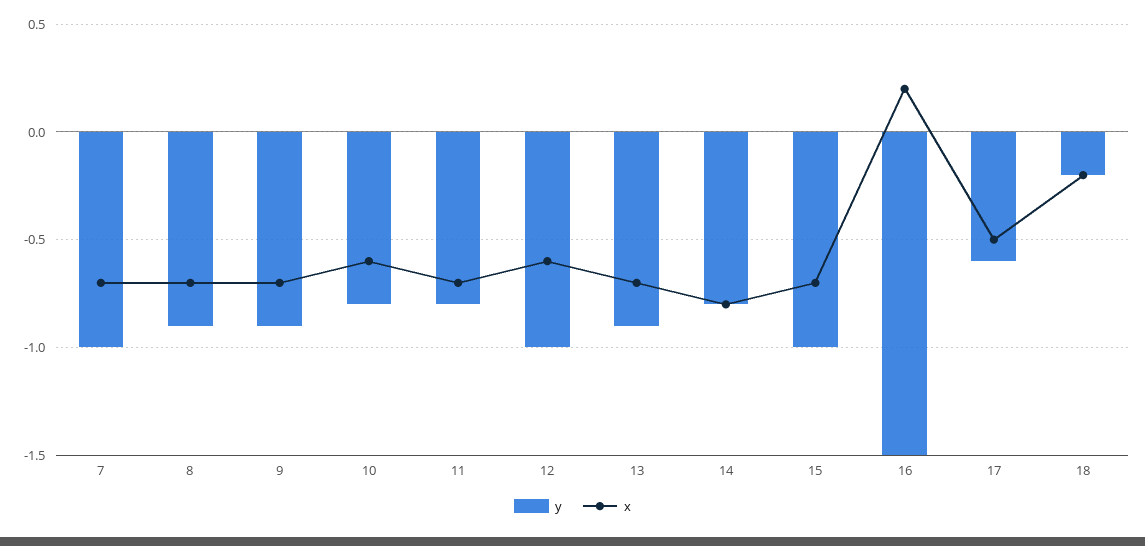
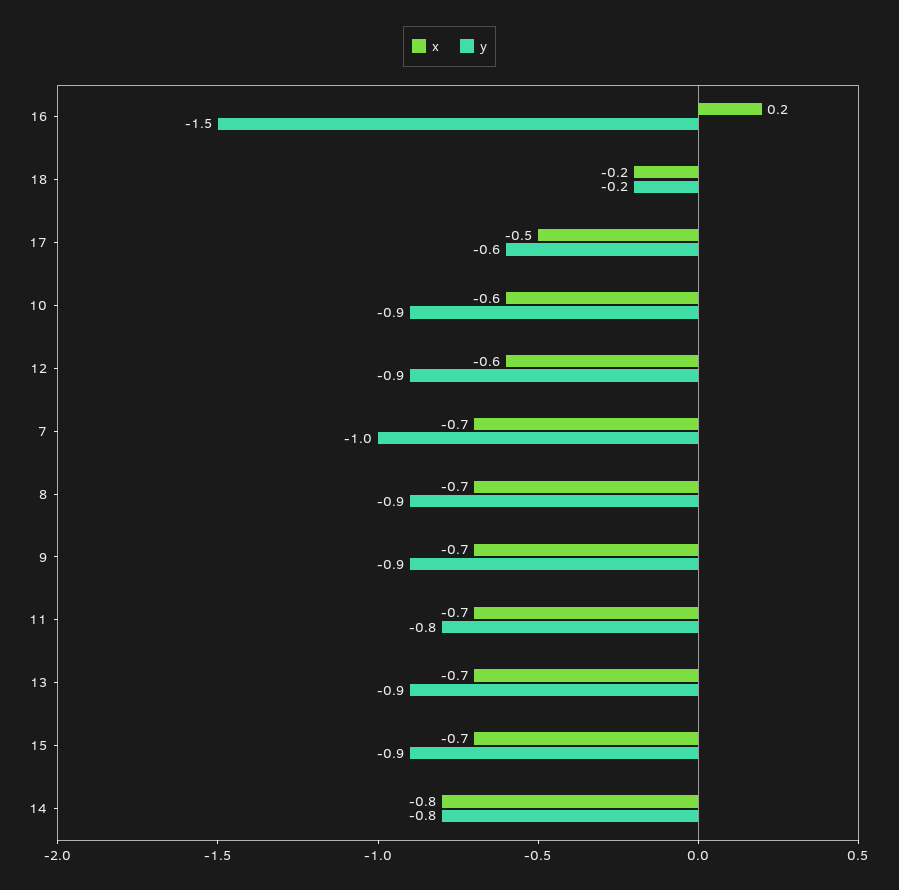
  {
    "y": {
      "7": -1,
      "8": -0.9,
      "9": -0.9,
-     "10": -0.8,
+     "10": -0.9,
      "11": -0.8,
-     "12": -1,
+     "12": -0.9,
      "13": -0.9,
      "14": -0.8,
-     "15": -1,
+     "15": -0.9,
      "16": -1.5,
      "17": -0.6,
      "18": -0.2
    },
    "x": {
      "7": -0.7,
      "8": -0.7,
      "9": -0.7,
      "10": -0.6,
      "11": -0.7,
      "12": -0.6,
      "13": -0.7,
      "14": -0.8,
      "15": -0.7,
      "16": 0.2,
      "17": -0.5,
      "18": -0.2
    }
  }

